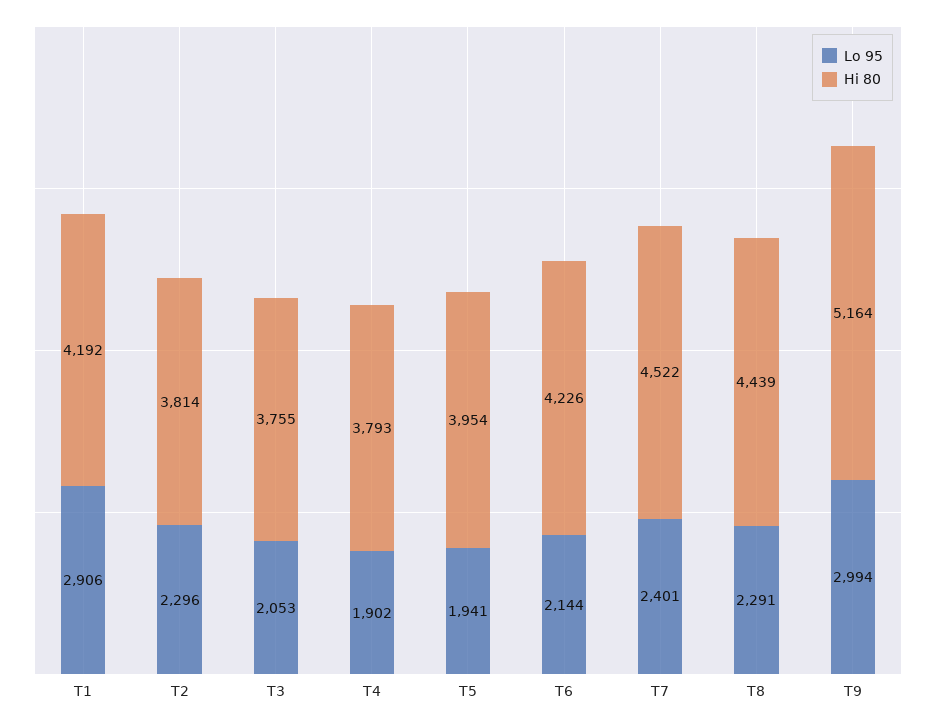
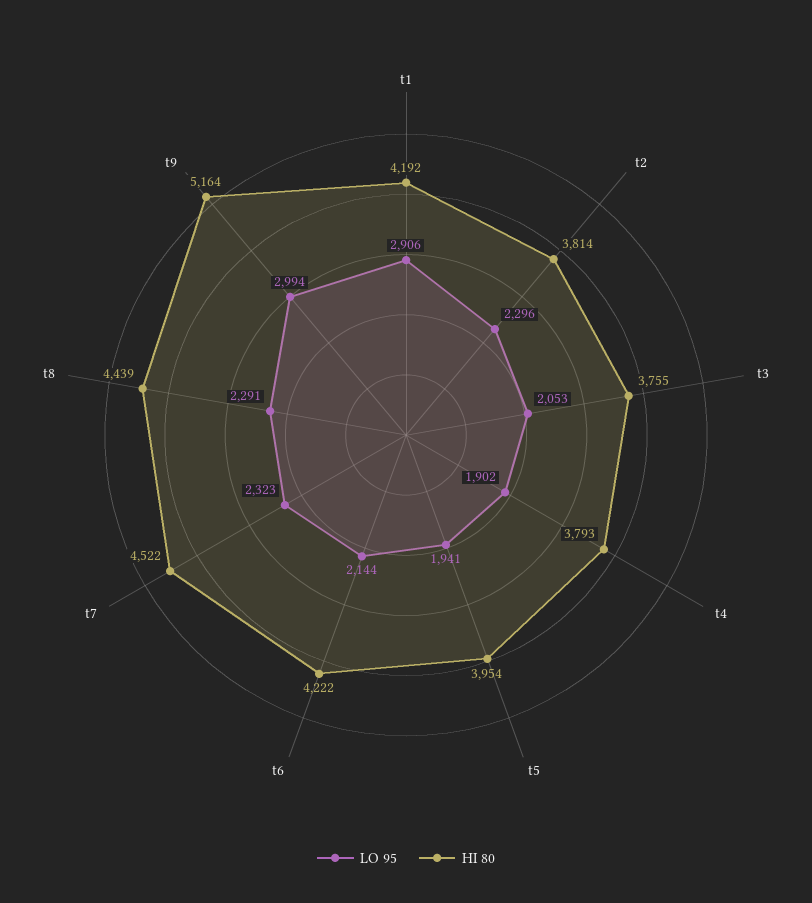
  {
    "Lo 95": {
      "T1": 2906,
      "T2": 2296,
      "T3": 2053,
      "T4": 1902,
      "T5": 1941,
      "T6": 2144,
-     "T7": 2401,
+     "T7": 2323,
      "T8": 2291,
      "T9": 2994
    },
    "Hi 80": {
      "T1": 4192,
      "T2": 3814,
      "T3": 3755,
      "T4": 3793,
      "T5": 3954,
-     "T6": 4226,
+     "T6": 4222,
      "T7": 4522,
      "T8": 4439,
      "T9": 5164
    }
  }

